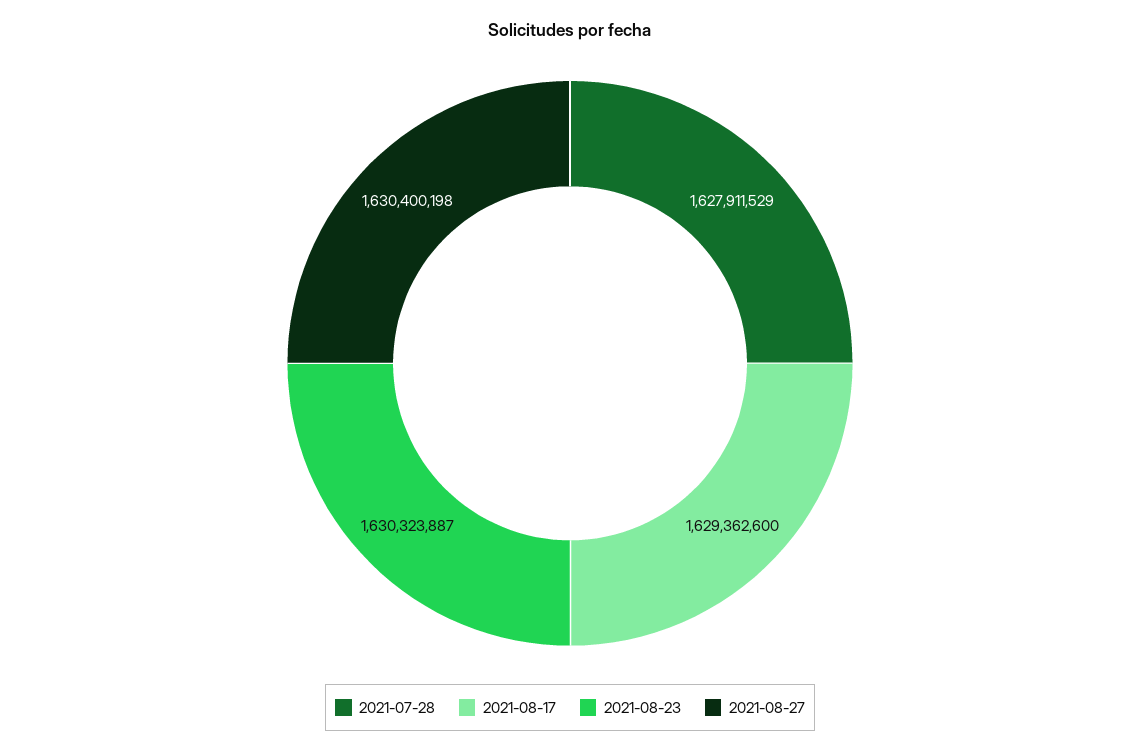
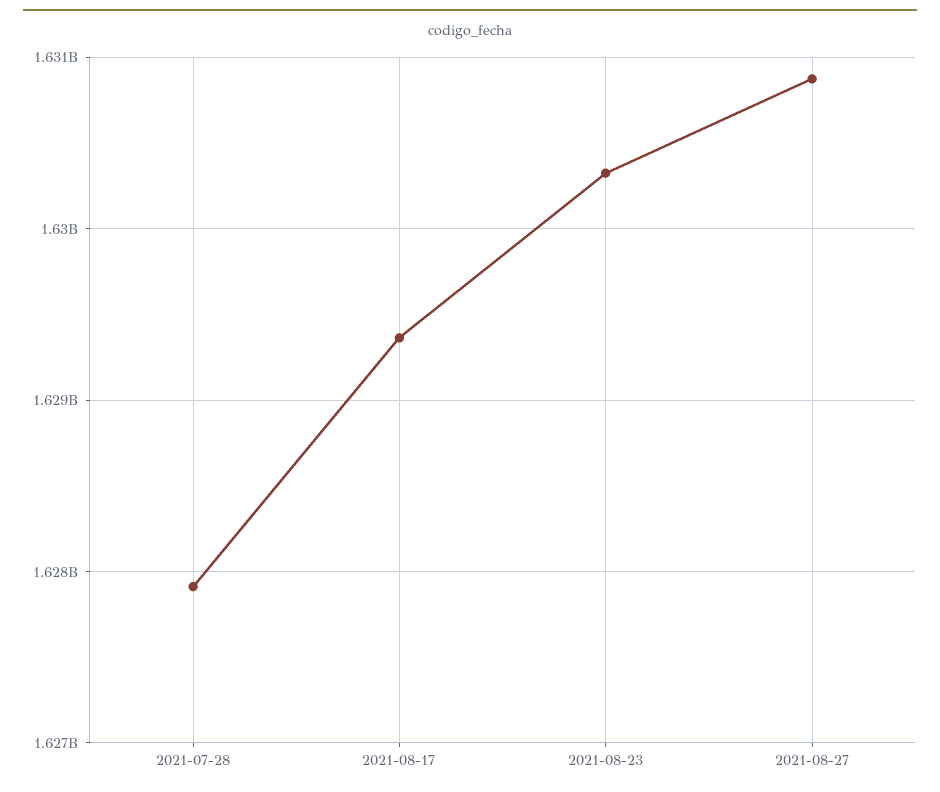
  {
    "2021-07-28": 1627911529,
    "2021-08-17": 1629362600,
    "2021-08-23": 1630323887,
-   "2021-08-27": 1630400198
+   "2021-08-27": 1630900000
  }

